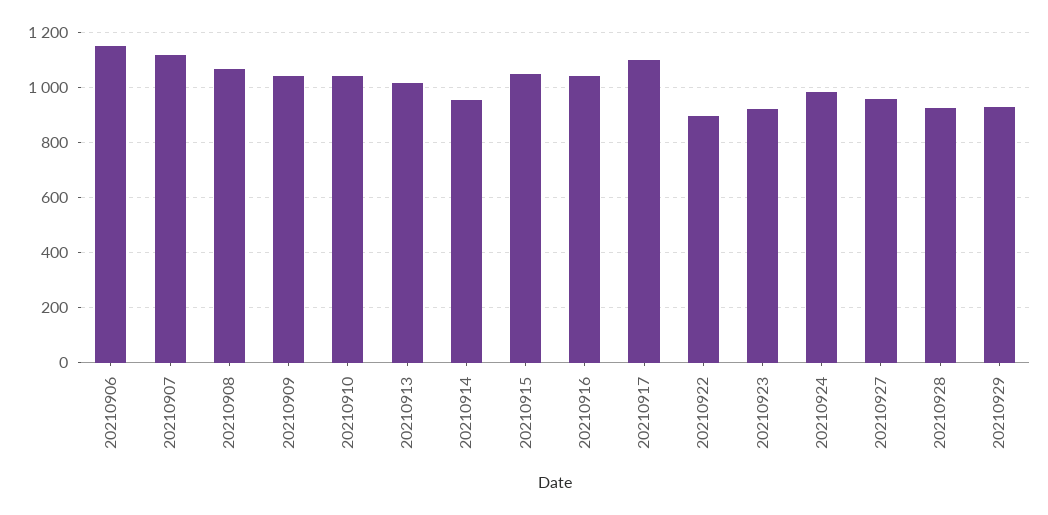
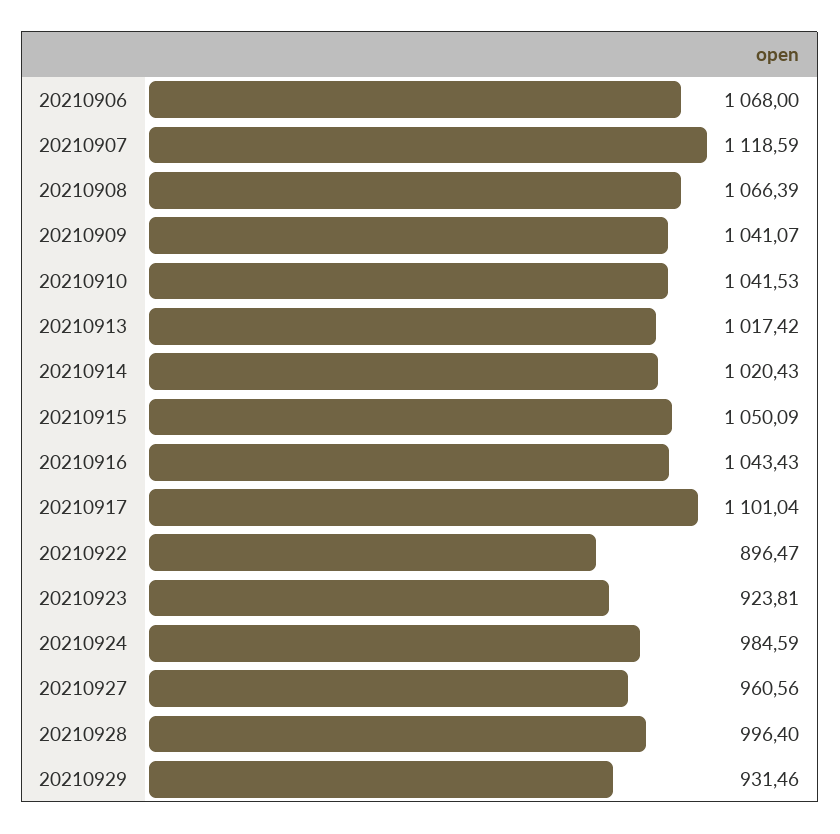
  {
-   "20210906": 1150,
+   "20210906": 1068,
    "20210907": 1118.59,
    "20210908": 1066.39,
    "20210909": 1041.07,
    "20210910": 1041.53,
    "20210913": 1017.42,
-   "20210914": 950,
+   "20210914": 1020.43,
    "20210915": 1050.09,
    "20210916": 1043.43,
    "20210917": 1101.04,
    "20210922": 896.47,
    "20210923": 923.81,
    "20210924": 984.59,
    "20210927": 960.56,
-   "20210928": 925,
+   "20210928": 996.4,
    "20210929": 931.46
  }

